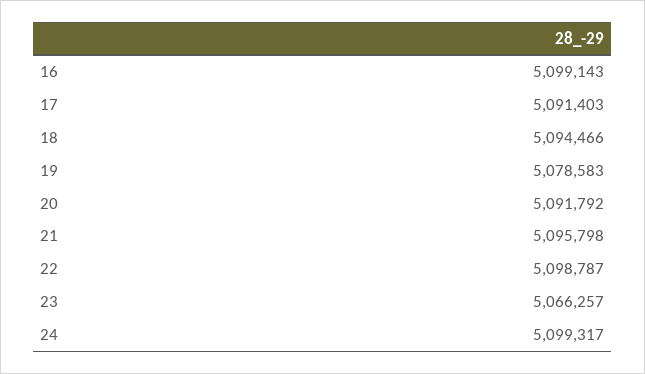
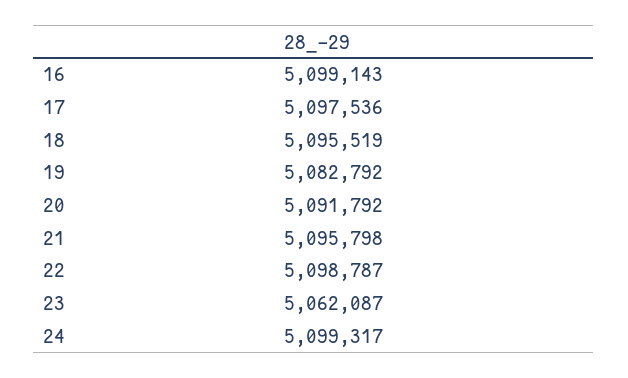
  {
    "16": 5099143,
-   "17": 5091403,
+   "17": 5097536,
-   "18": 5094466,
+   "18": 5095519,
-   "19": 5078583,
+   "19": 5082792,
    "20": 5091792,
    "21": 5095798,
    "22": 5098787,
-   "23": 5066257,
+   "23": 5062087,
    "24": 5099317
  }

